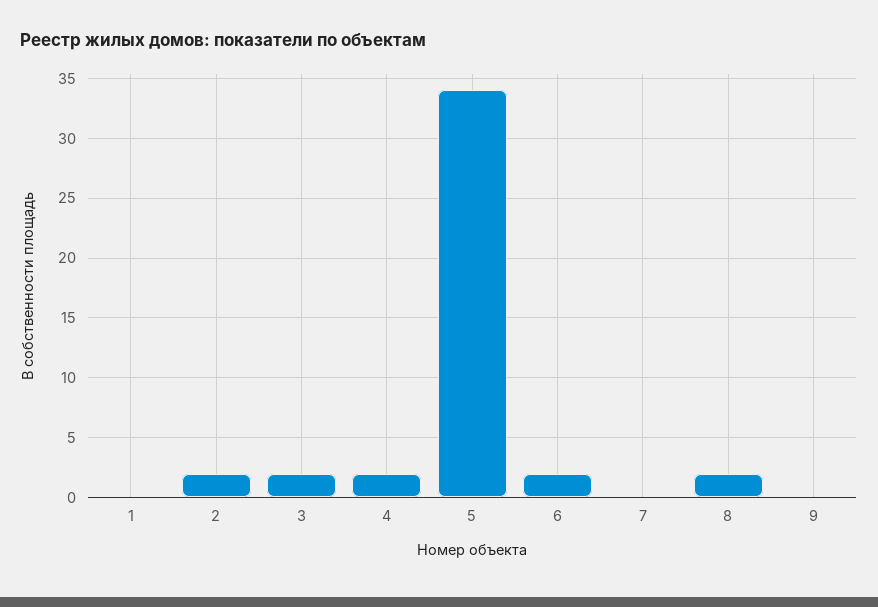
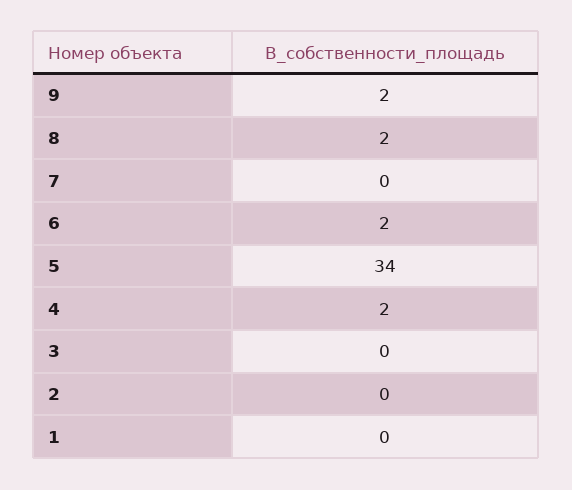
  {
    "1": 0,
-   "2": 2,
+   "2": 0,
-   "3": 2,
+   "3": 0,
    "4": 2,
    "5": 34,
    "6": 2,
    "7": 0,
    "8": 2,
-   "9": 0
+   "9": 2
  }

